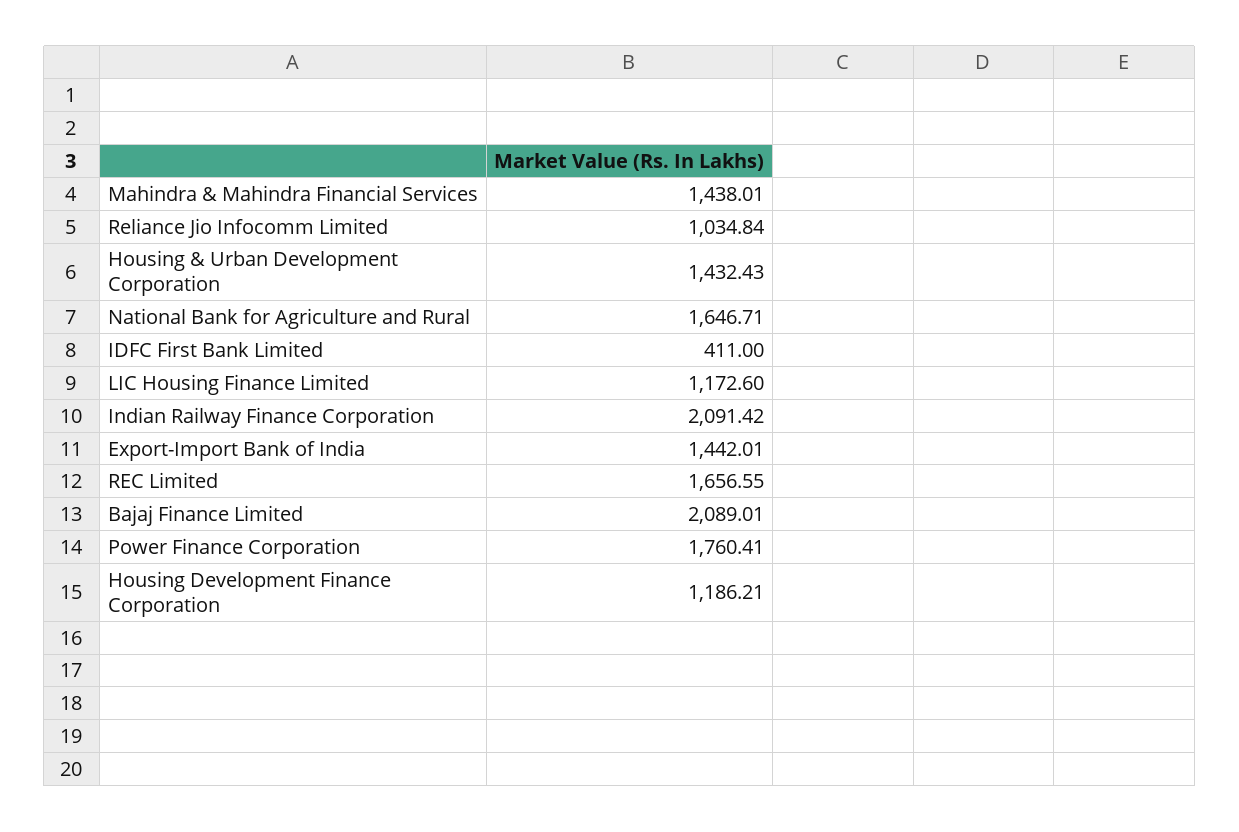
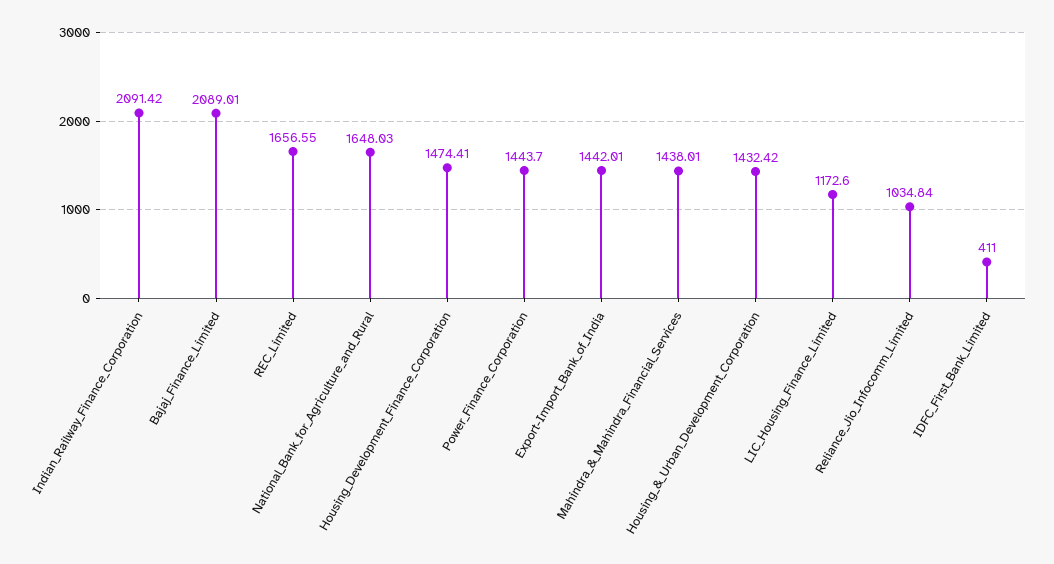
  {
    "Mahindra & Mahindra Financial Services": 1438.01,
    "Reliance Jio Infocomm Limited": 1034.84,
-   "Housing & Urban Development Corporation": 1432.43,
+   "Housing & Urban Development Corporation": 1432.42,
-   "National Bank for Agriculture and Rural": 1646.71,
+   "National Bank for Agriculture and Rural": 1648.03,
    "IDFC First Bank Limited": 411,
    "LIC Housing Finance Limited": 1172.6,
    "Indian Railway Finance Corporation": 2091.42,
    "Export-Import Bank of India": 1442.01,
    "REC Limited": 1656.55,
    "Bajaj Finance Limited": 2089.01,
-   "Power Finance Corporation": 1760.41,
+   "Power Finance Corporation": 1443.7,
-   "Housing Development Finance Corporation": 1186.21
+   "Housing Development Finance Corporation": 1474.41
  }

